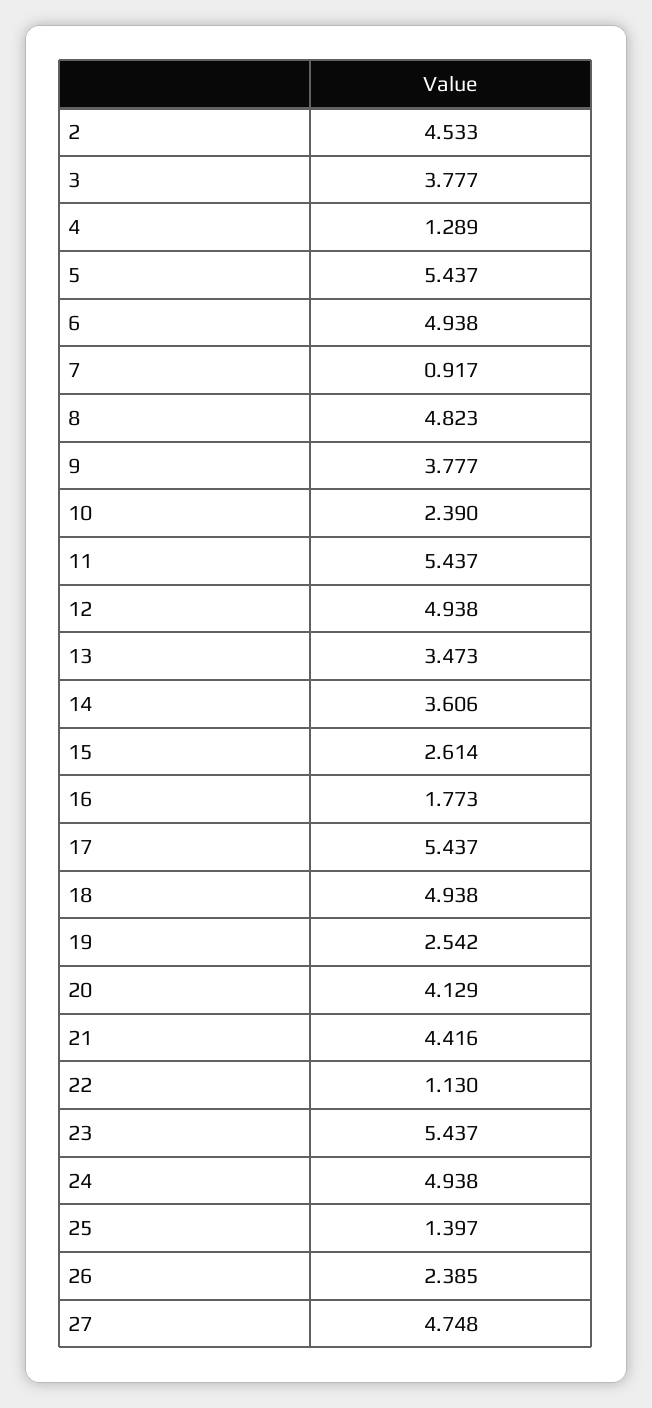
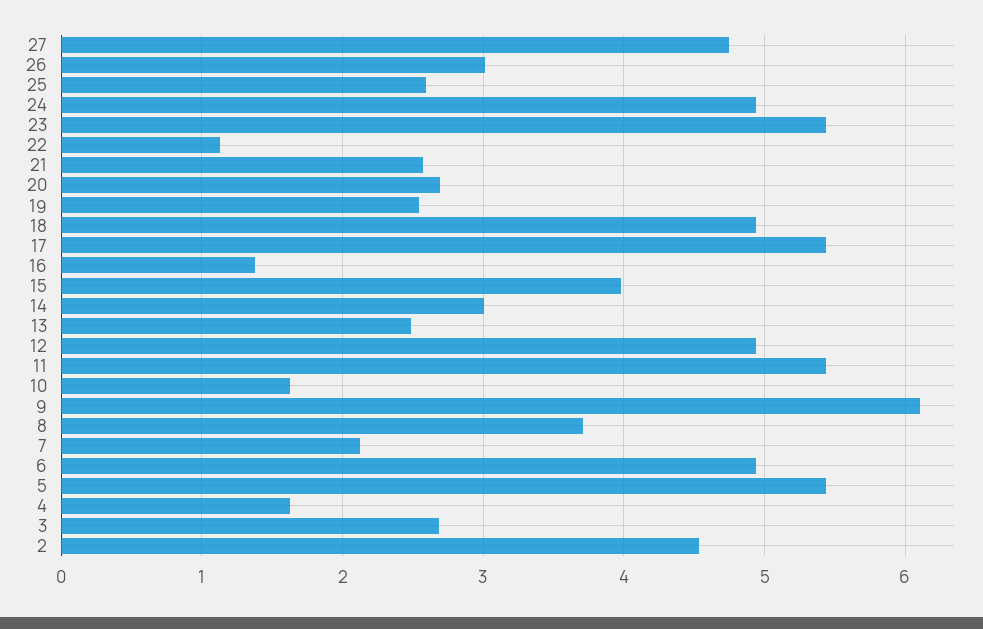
  {
    "2": 4.533,
-   "3": 3.777,
+   "3": 2.7,
-   "4": 1.289,
+   "4": 1.6,
    "5": 5.437,
    "6": 4.938,
-   "7": 0.917,
+   "7": 2.1,
-   "8": 4.823,
+   "8": 3.7,
-   "9": 3.777,
+   "9": 6.1,
-   "10": 2.39,
+   "10": 1.6,
    "11": 5.437,
    "12": 4.938,
-   "13": 3.473,
+   "13": 2.5,
-   "14": 3.606,
+   "14": 3,
-   "15": 2.614,
+   "15": 4,
-   "16": 1.773,
+   "16": 1.4,
    "17": 5.437,
    "18": 4.938,
    "19": 2.542,
-   "20": 4.129,
+   "20": 2.7,
-   "21": 4.416,
+   "21": 2.6,
    "22": 1.13,
    "23": 5.437,
    "24": 4.938,
-   "25": 1.397,
+   "25": 2.6,
-   "26": 2.385,
+   "26": 3,
    "27": 4.748
  }

